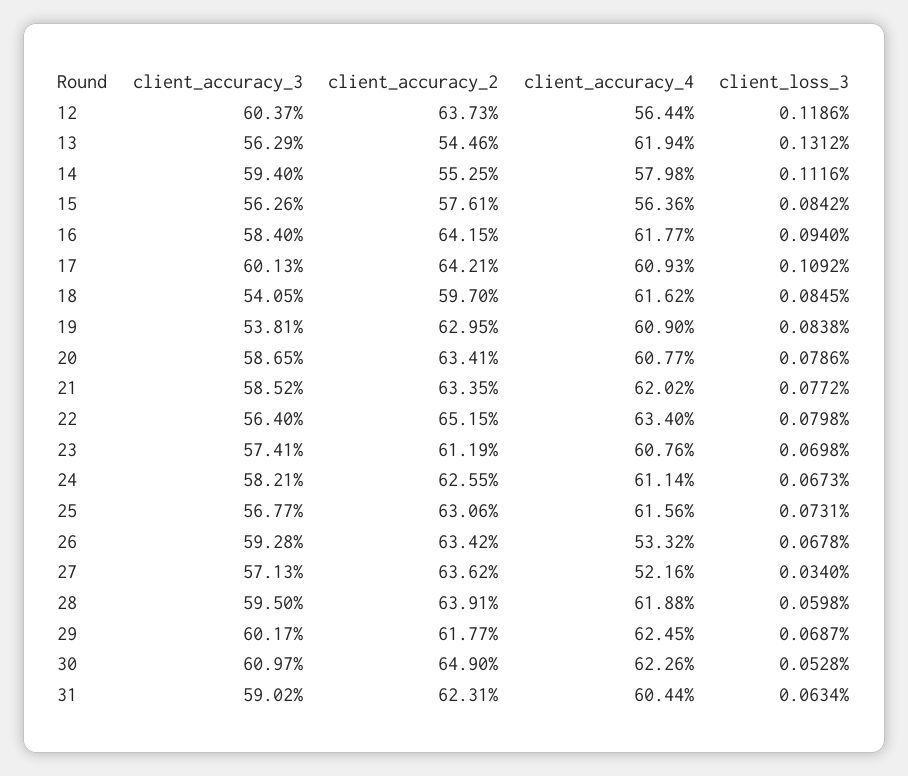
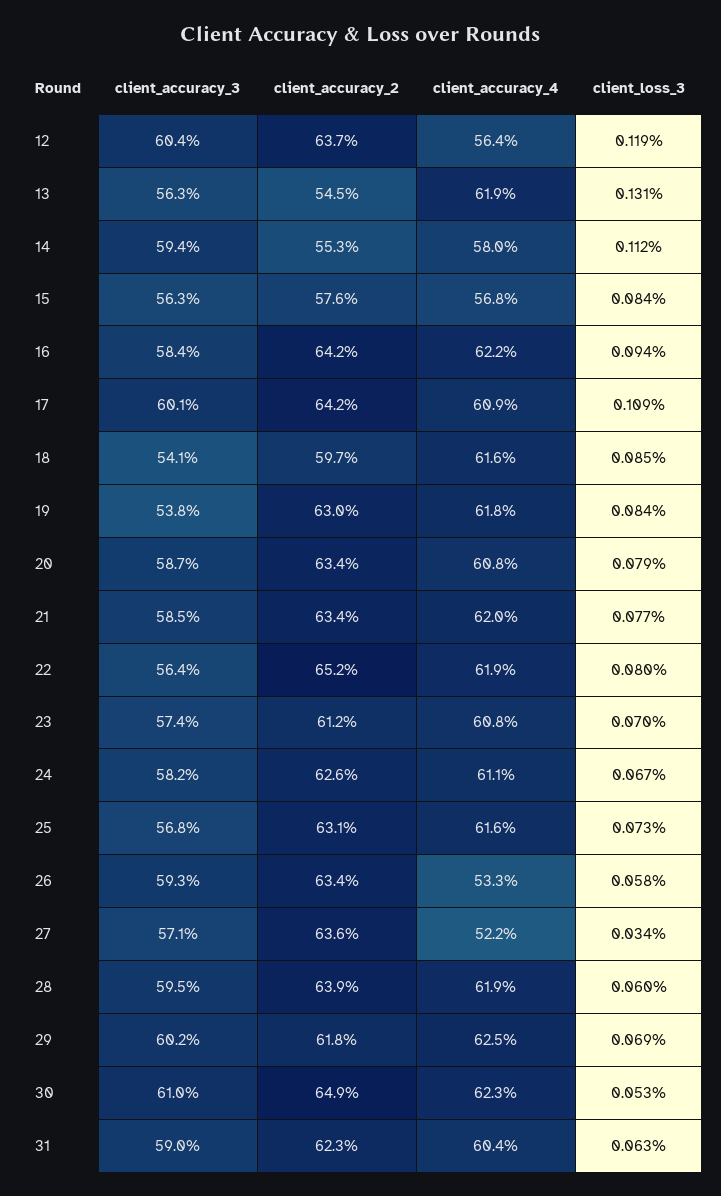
  {
    "client_accuracy_3": {
      "12": 60.37,
      "13": 56.29,
      "14": 59.4,
      "15": 56.26,
      "16": 58.4,
      "17": 60.13,
      "18": 54.05,
      "19": 53.81,
      "20": 58.65,
      "21": 58.52,
      "22": 56.4,
      "23": 57.41,
      "24": 58.21,
      "25": 56.77,
      "26": 59.28,
      "27": 57.13,
      "28": 59.5,
      "29": 60.17,
      "30": 60.97,
      "31": 59.02
    },
    "client_accuracy_2": {
      "12": 63.73,
      "13": 54.46,
      "14": 55.25,
      "15": 57.61,
      "16": 64.15,
      "17": 64.21,
      "18": 59.7,
      "19": 62.95,
      "20": 63.41,
      "21": 63.35,
      "22": 65.15,
      "23": 61.19,
      "24": 62.55,
      "25": 63.06,
      "26": 63.42,
      "27": 63.62,
      "28": 63.91,
      "29": 61.77,
      "30": 64.9,
      "31": 62.31
    },
    "client_accuracy_4": {
      "12": 56.44,
      "13": 61.94,
      "14": 57.98,
-     "15": 56.36,
+     "15": 56.8,
-     "16": 61.77,
+     "16": 62.2,
      "17": 60.93,
      "18": 61.62,
-     "19": 60.9,
+     "19": 61.8,
      "20": 60.77,
      "21": 62.02,
-     "22": 63.4,
+     "22": 61.9,
      "23": 60.76,
      "24": 61.14,
      "25": 61.56,
      "26": 53.32,
      "27": 52.16,
      "28": 61.88,
      "29": 62.45,
      "30": 62.26,
      "31": 60.44
    },
    "client_loss_3": {
      "12": 0.1186,
      "13": 0.1312,
      "14": 0.1116,
      "15": 0.0842,
      "16": 0.094,
      "17": 0.1092,
      "18": 0.0845,
      "19": 0.0838,
      "20": 0.0786,
      "21": 0.0772,
      "22": 0.0798,
      "23": 0.0698,
      "24": 0.0673,
      "25": 0.0731,
-     "26": 0.0678,
+     "26": 0.058,
      "27": 0.034,
      "28": 0.0598,
      "29": 0.0687,
      "30": 0.0528,
      "31": 0.0634
    }
  }

